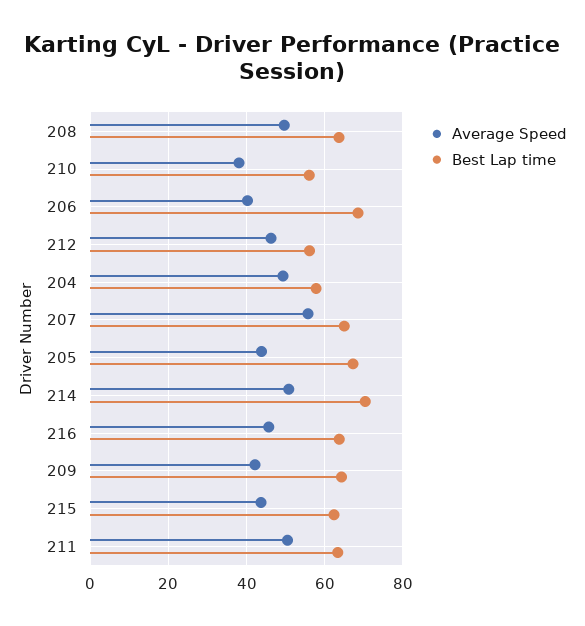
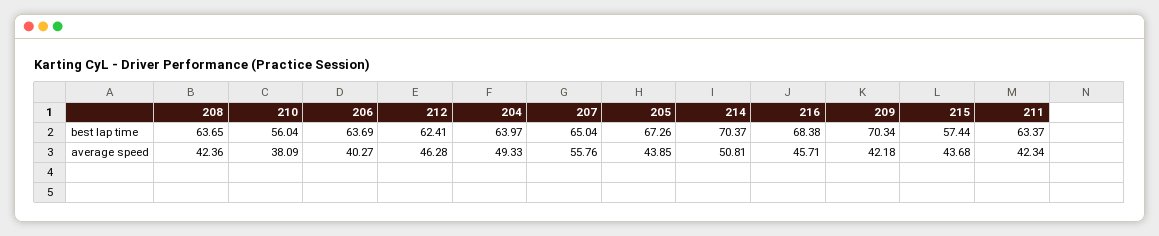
  {
    "Average Speed": {
-     "208": 50,
+     "208": 42.36,
      "210": 38.09,
      "206": 40.27,
      "212": 46.28,
      "204": 49.33,
      "207": 55.76,
      "205": 43.85,
      "214": 50.81,
      "216": 45.71,
      "209": 42.18,
      "215": 43.68,
-     "211": 50
+     "211": 42.34
    },
    "Best Lap time": {
      "208": 63.65,
      "210": 56.04,
-     "206": 68,
+     "206": 63.69,
-     "212": 56,
+     "212": 62.41,
-     "204": 58,
+     "204": 63.97,
      "207": 65.04,
      "205": 67.26,
      "214": 70.37,
-     "216": 64,
+     "216": 68.38,
-     "209": 64,
+     "209": 70.34,
-     "215": 62,
+     "215": 57.44,
      "211": 63.37
    }
  }

